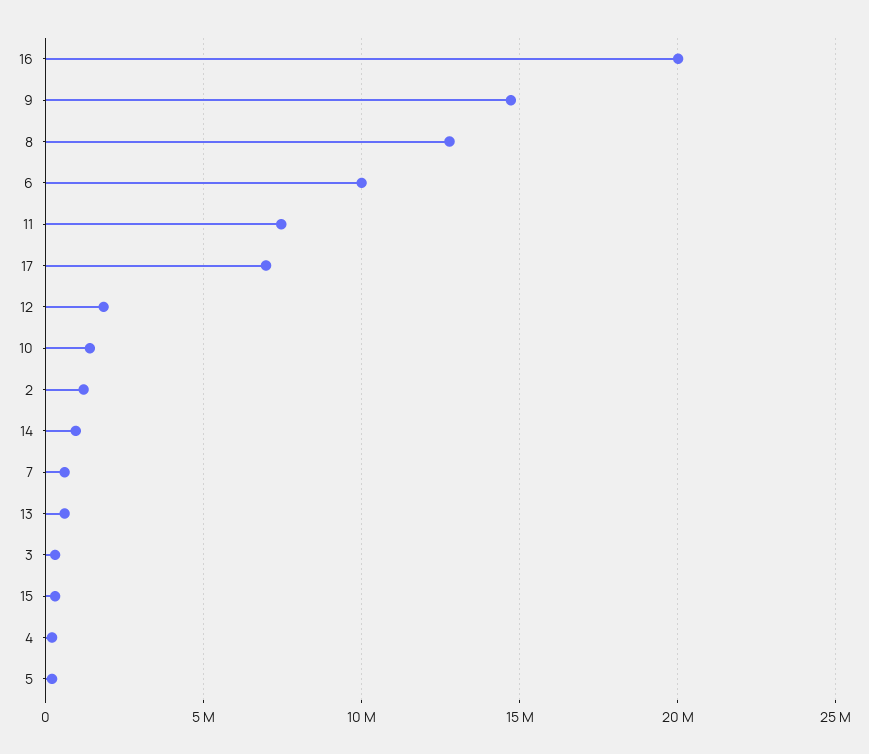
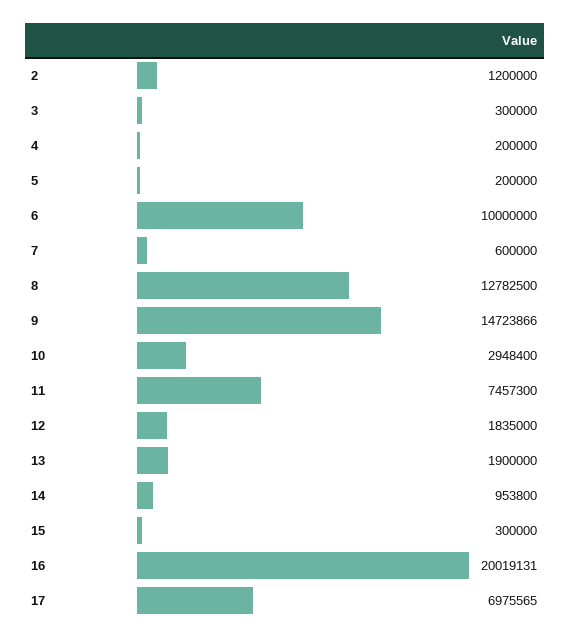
  {
    "16": 20019131,
    "9": 14723866,
    "8": 12782500,
    "6": 10000000,
    "11": 7457300,
    "17": 6975565,
    "12": 1835000,
-   "10": 1500000,
+   "10": 2948400,
    "2": 1200000,
    "14": 953800,
    "7": 600000,
-   "13": 500000,
+   "13": 1900000,
    "3": 300000,
    "15": 300000,
    "4": 200000,
    "5": 200000
  }

